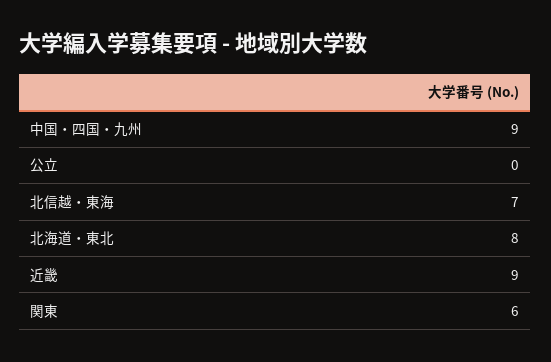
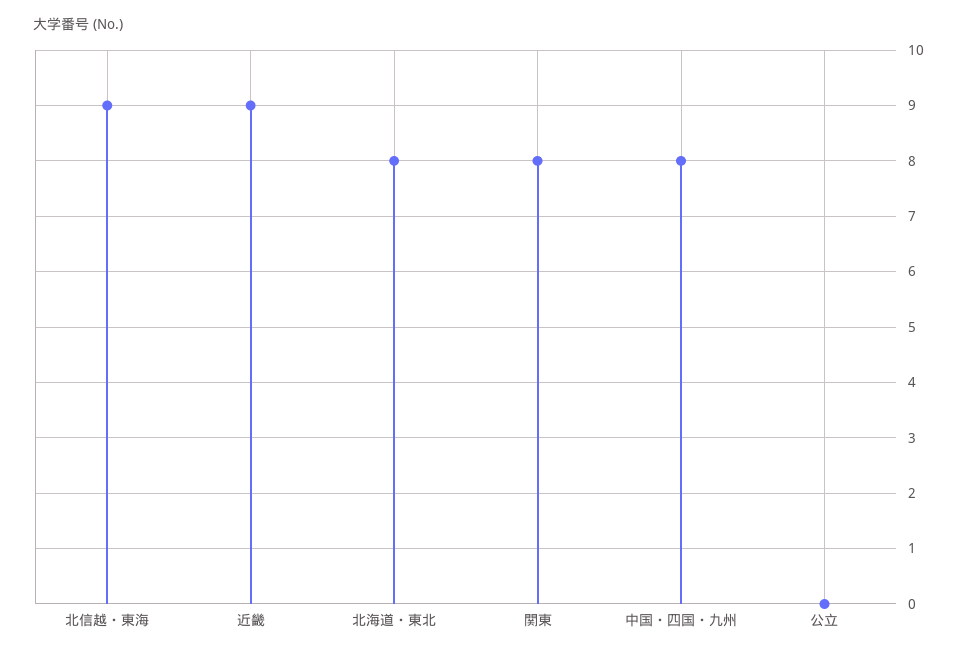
  {
-   "中国・四国・九州": 9,
+   "中国・四国・九州": 8,
    "公立": 0,
-   "北信越・東海": 7,
+   "北信越・東海": 9,
    "北海道・東北": 8,
    "近畿": 9,
-   "関東": 6
+   "関東": 8
  }

